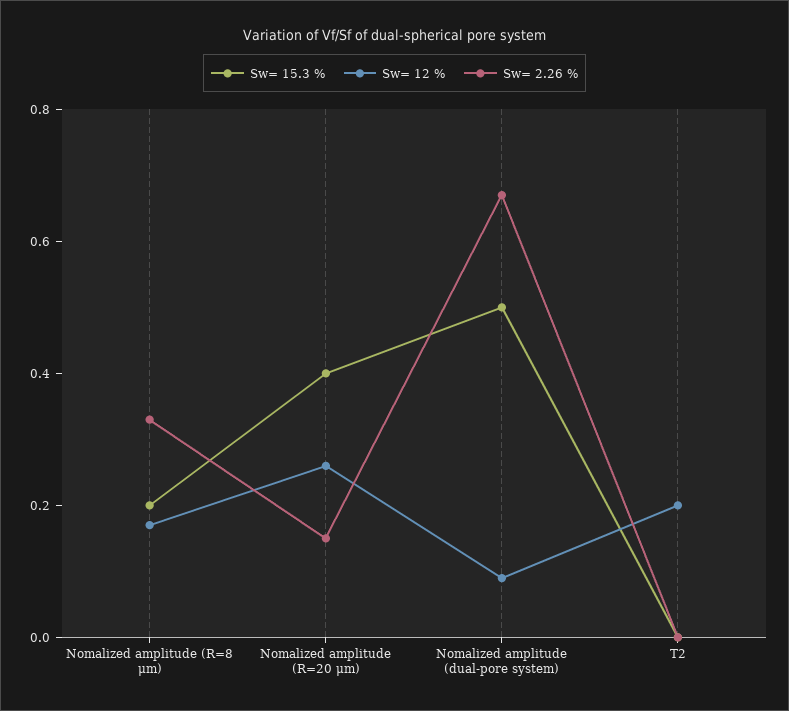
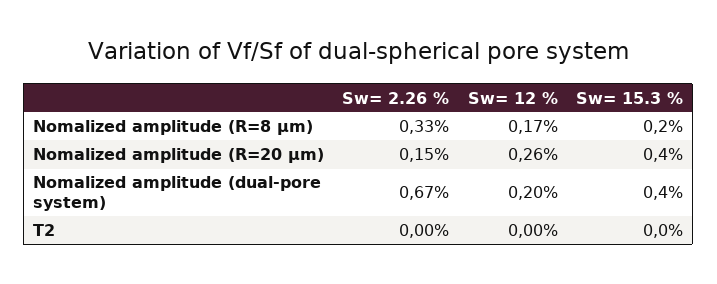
  {
    "Sw= 15.3 %": {
      "Nomalized amplitude (R=8 μm)": 0.2,
      "Nomalized amplitude (R=20 μm)": 0.4,
-     "Nomalized amplitude (dual-pore system)": 0.5,
+     "Nomalized amplitude (dual-pore system)": 0.4,
      "T2": 0
    },
    "Sw= 12 %": {
      "Nomalized amplitude (R=8 μm)": 0.17,
      "Nomalized amplitude (R=20 μm)": 0.26,
-     "Nomalized amplitude (dual-pore system)": 0.1,
+     "Nomalized amplitude (dual-pore system)": 0.2,
-     "T2": 0.2
+     "T2": 0
    },
    "Sw= 2.26 %": {
      "Nomalized amplitude (R=8 μm)": 0.33,
      "Nomalized amplitude (R=20 μm)": 0.15,
      "Nomalized amplitude (dual-pore system)": 0.67,
      "T2": 0
    }
  }

